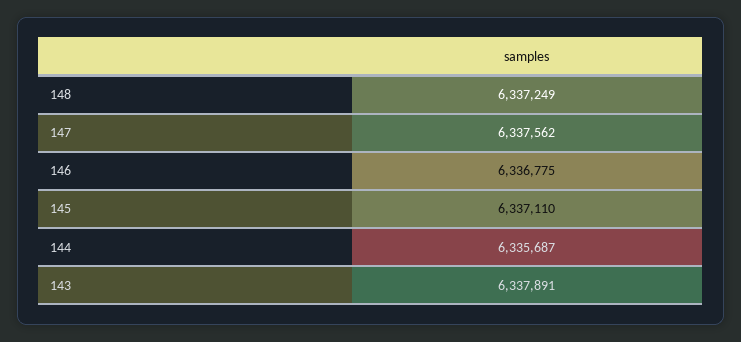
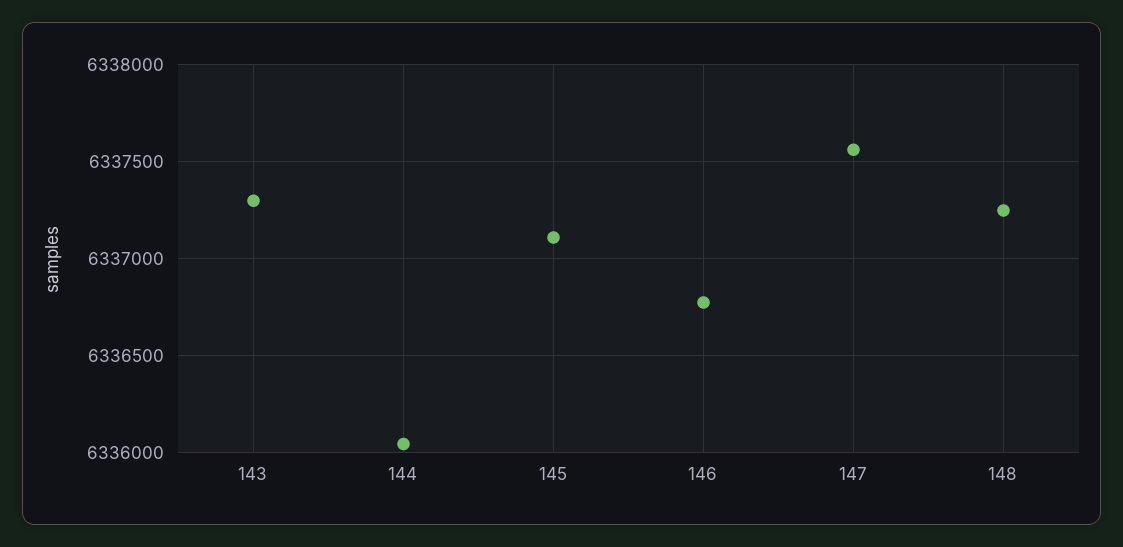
  {
    "148": 6337249,
    "147": 6337562,
    "146": 6336775,
    "145": 6337110,
-   "144": 6335687,
+   "144": 6336050,
-   "143": 6337891
+   "143": 6337300
  }

